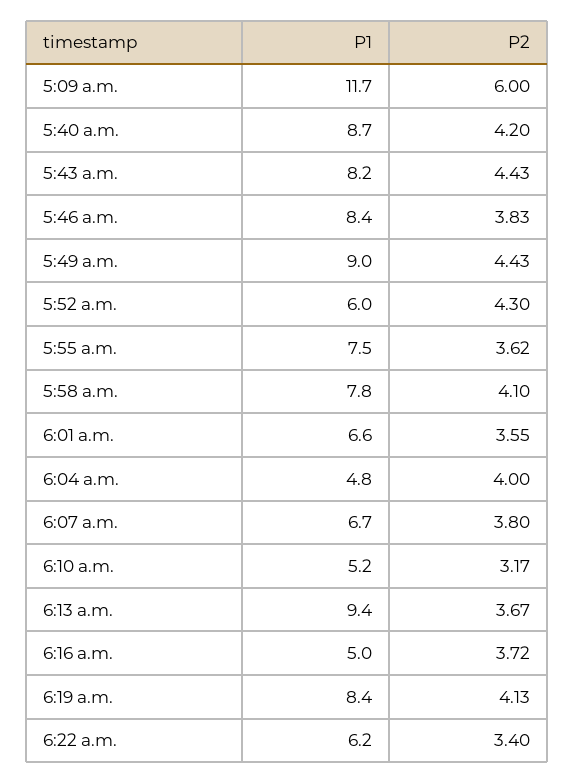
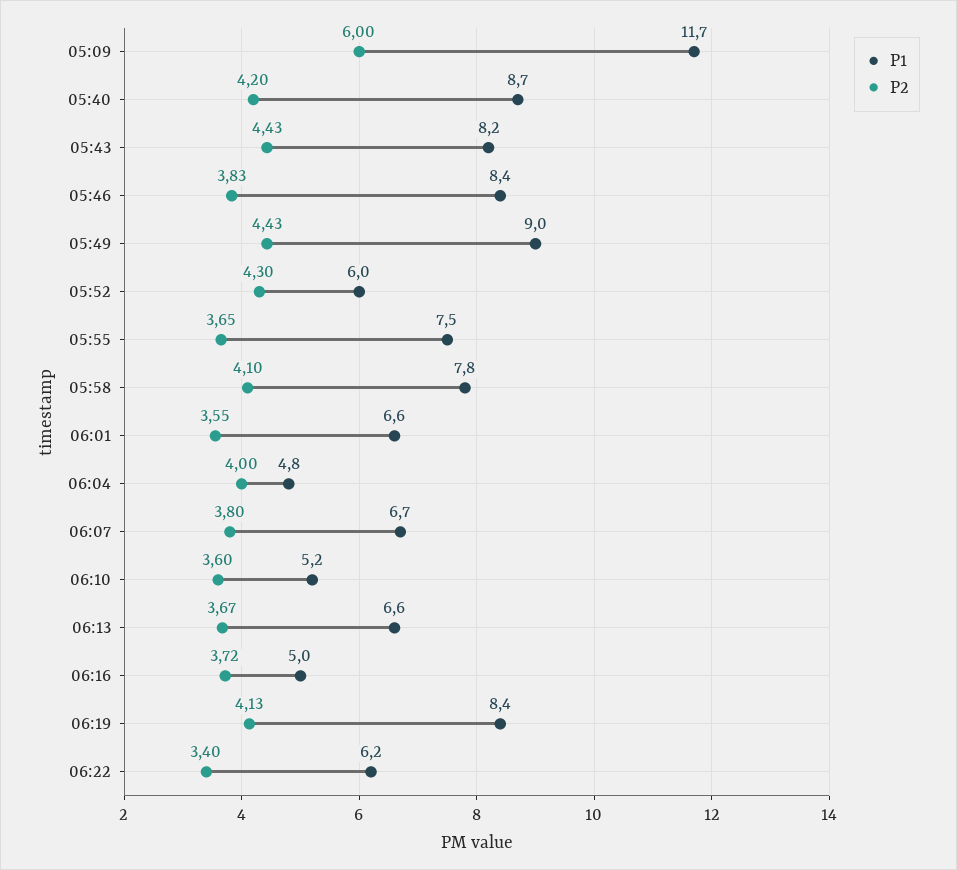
  {
    "P1": {
      "5:09 a.m.": 11.7,
      "5:40 a.m.": 8.7,
      "5:43 a.m.": 8.2,
      "5:46 a.m.": 8.4,
      "5:49 a.m.": 9,
      "5:52 a.m.": 6,
      "5:55 a.m.": 7.5,
      "5:58 a.m.": 7.8,
      "6:01 a.m.": 6.6,
      "6:04 a.m.": 4.8,
      "6:07 a.m.": 6.7,
      "6:10 a.m.": 5.2,
-     "6:13 a.m.": 9.4,
+     "6:13 a.m.": 6.6,
      "6:16 a.m.": 5,
      "6:19 a.m.": 8.4,
      "6:22 a.m.": 6.2
    },
    "P2": {
      "5:09 a.m.": 6,
      "5:40 a.m.": 4.2,
      "5:43 a.m.": 4.43,
      "5:46 a.m.": 3.83,
      "5:49 a.m.": 4.43,
      "5:52 a.m.": 4.3,
-     "5:55 a.m.": 3.62,
+     "5:55 a.m.": 3.65,
      "5:58 a.m.": 4.1,
      "6:01 a.m.": 3.55,
      "6:04 a.m.": 4,
      "6:07 a.m.": 3.8,
-     "6:10 a.m.": 3.17,
+     "6:10 a.m.": 3.6,
      "6:13 a.m.": 3.67,
      "6:16 a.m.": 3.72,
      "6:19 a.m.": 4.13,
      "6:22 a.m.": 3.4
    }
  }

